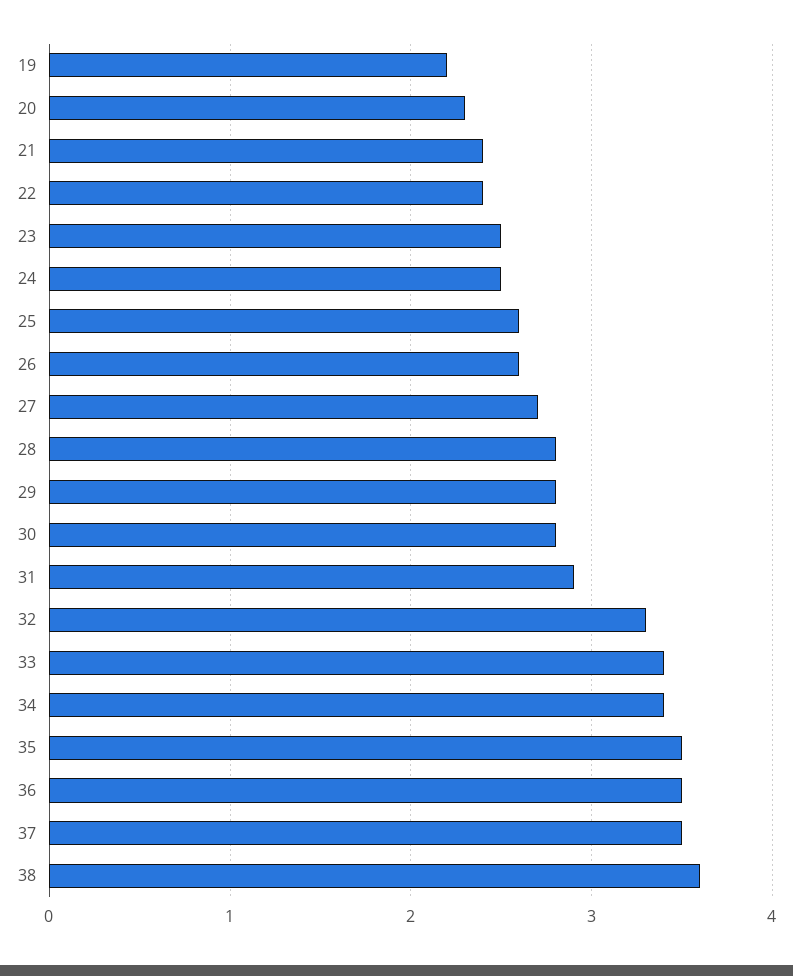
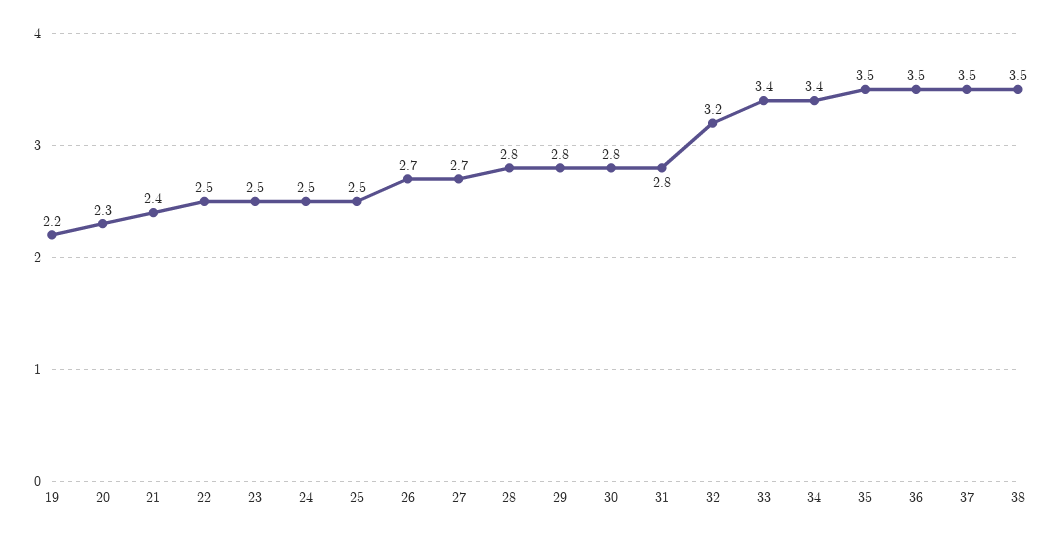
  {
    "19": 2.2,
    "20": 2.3,
    "21": 2.4,
-   "22": 2.4,
+   "22": 2.5,
    "23": 2.5,
    "24": 2.5,
-   "25": 2.6,
+   "25": 2.5,
-   "26": 2.6,
+   "26": 2.7,
    "27": 2.7,
    "28": 2.8,
    "29": 2.8,
    "30": 2.8,
-   "31": 2.9,
+   "31": 2.8,
-   "32": 3.3,
+   "32": 3.2,
    "33": 3.4,
    "34": 3.4,
    "35": 3.5,
    "36": 3.5,
    "37": 3.5,
-   "38": 3.6
+   "38": 3.5
  }

